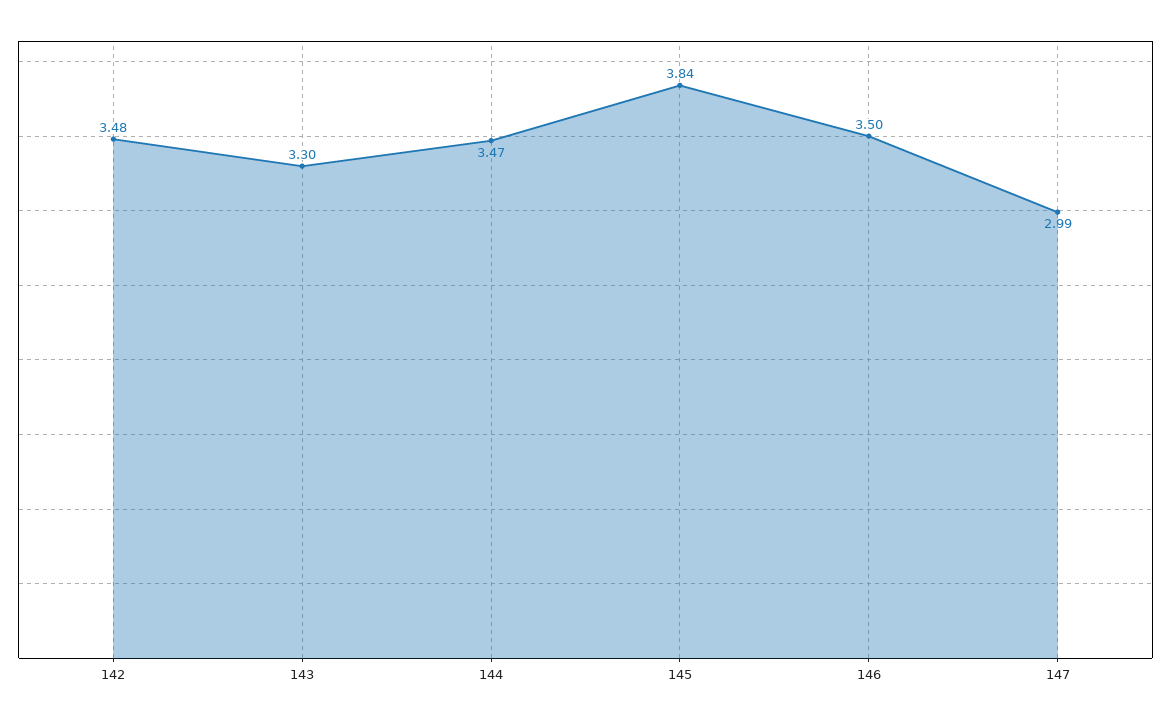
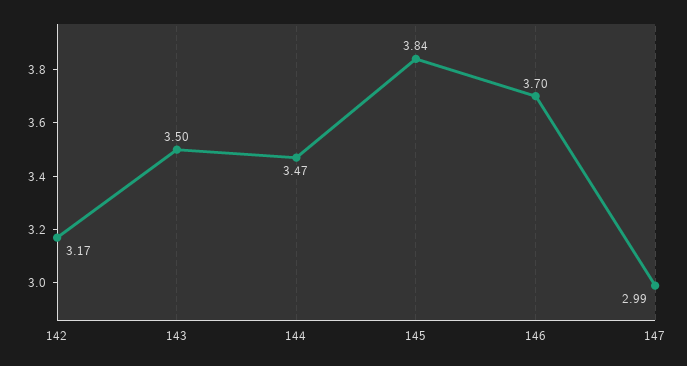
  {
-   "142": 3.48,
+   "142": 3.17,
-   "143": 3.3,
+   "143": 3.5,
    "144": 3.47,
    "145": 3.84,
-   "146": 3.5,
+   "146": 3.7,
    "147": 2.99
  }

